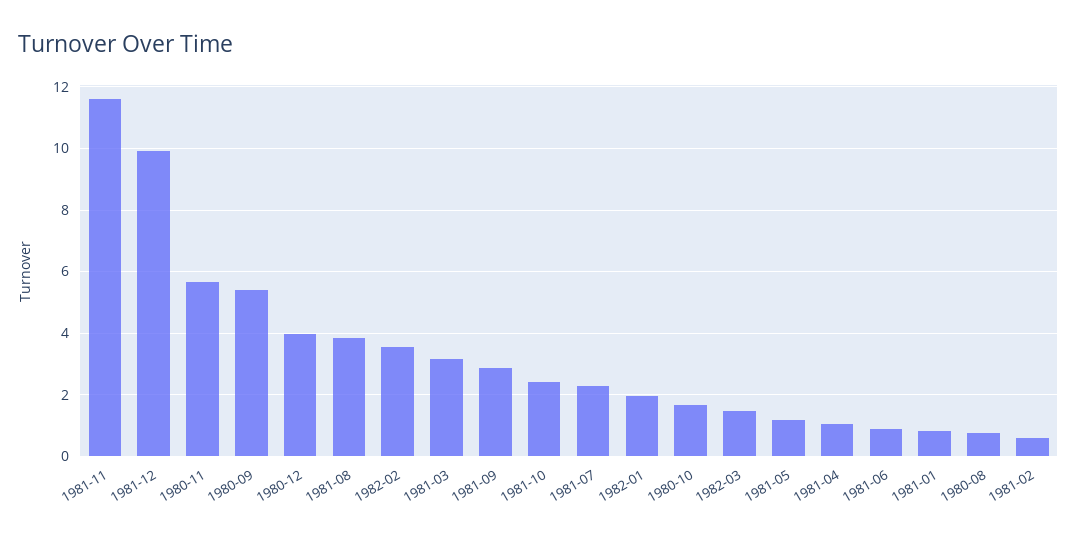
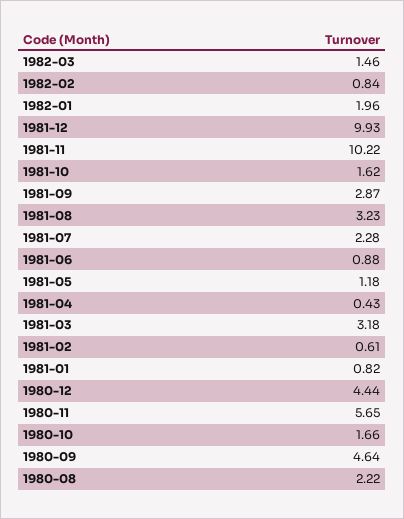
  {
-   "1981-11": 11.6,
+   "1981-11": 10.22,
    "1981-12": 9.93,
    "1980-11": 5.65,
-   "1980-09": 5.4,
+   "1980-09": 4.64,
-   "1980-12": 4,
+   "1980-12": 4.44,
-   "1981-08": 3.8,
+   "1981-08": 3.23,
-   "1982-02": 3.6,
+   "1982-02": 0.84,
    "1981-03": 3.18,
    "1981-09": 2.87,
-   "1981-10": 2.4,
+   "1981-10": 1.62,
    "1981-07": 2.28,
    "1982-01": 1.96,
    "1980-10": 1.66,
    "1982-03": 1.46,
    "1981-05": 1.18,
-   "1981-04": 1,
+   "1981-04": 0.43,
    "1981-06": 0.88,
    "1981-01": 0.82,
-   "1980-08": 0.8,
+   "1980-08": 2.22,
    "1981-02": 0.61
  }

